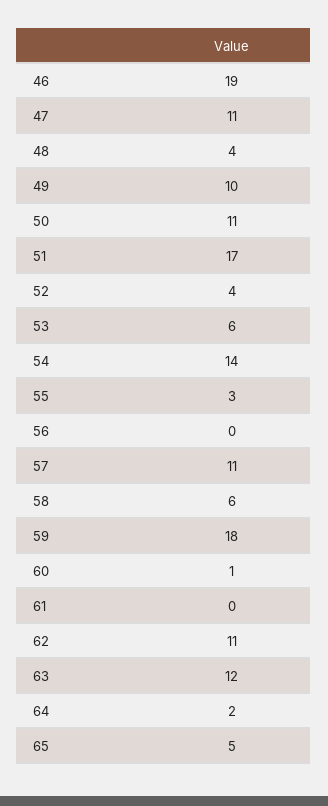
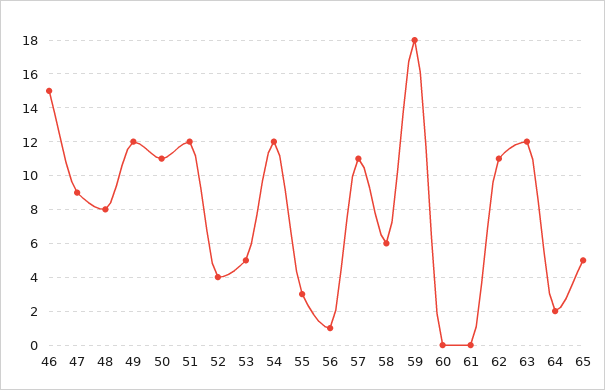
  {
-   "46": 19,
+   "46": 15,
-   "47": 11,
+   "47": 9,
-   "48": 4,
+   "48": 8,
-   "49": 10,
+   "49": 12,
    "50": 11,
-   "51": 17,
+   "51": 12,
    "52": 4,
-   "53": 6,
+   "53": 5,
-   "54": 14,
+   "54": 12,
    "55": 3,
-   "56": 0,
+   "56": 1,
    "57": 11,
    "58": 6,
    "59": 18,
-   "60": 1,
+   "60": 0,
    "61": 0,
    "62": 11,
    "63": 12,
    "64": 2,
    "65": 5
  }

